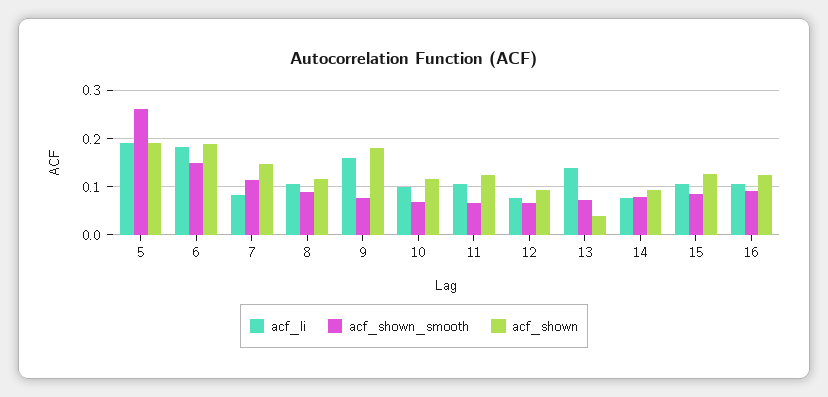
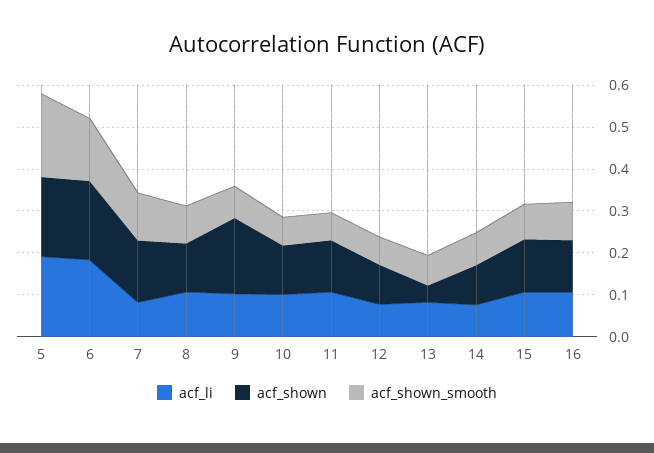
  {
    "acf_li": {
      "5": 0.2,
      "6": 0.18,
      "7": 0.08,
      "8": 0.1,
-     "9": 0.16,
+     "9": 0.1,
      "10": 0.1,
      "11": 0.1,
      "12": 0.08,
-     "13": 0.14,
+     "13": 0.08,
      "14": 0.08,
      "15": 0.1,
      "16": 0.1
    },
    "acf_shown_smooth": {
-     "5": 0.26,
+     "5": 0.2,
      "6": 0.16,
      "7": 0.12,
      "8": 0.1,
      "9": 0.08,
      "10": 0.06,
      "11": 0.06,
      "12": 0.06,
      "13": 0.08,
      "14": 0.08,
      "15": 0.08,
      "16": 0.1
    },
    "acf_shown": {
      "5": 0.2,
      "6": 0.18,
      "7": 0.14,
      "8": 0.12,
      "9": 0.18,
      "10": 0.12,
      "11": 0.12,
      "12": 0.1,
      "13": 0.04,
      "14": 0.1,
      "15": 0.12,
      "16": 0.12
    }
  }

